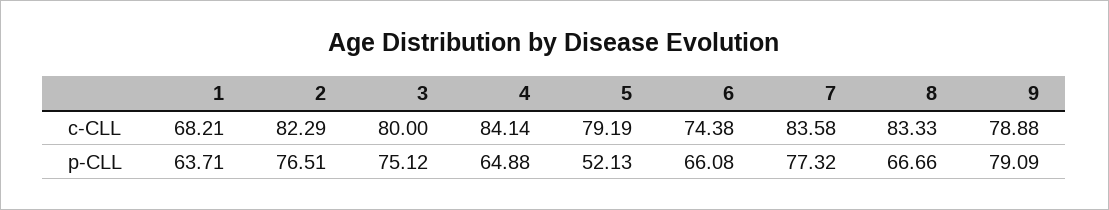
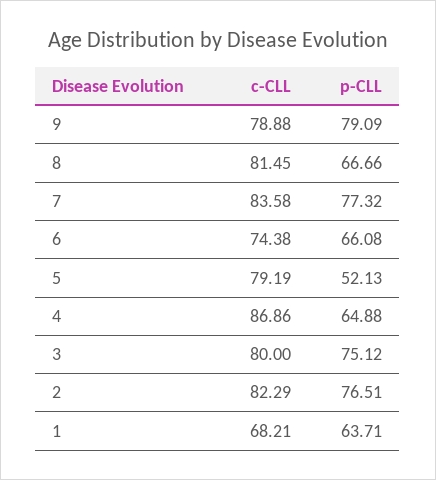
  {
    "1": {
      "c-CLL": 68.21,
      "p-CLL": 63.71
    },
    "2": {
      "c-CLL": 82.29,
      "p-CLL": 76.51
    },
    "3": {
      "c-CLL": 80,
      "p-CLL": 75.12
    },
    "4": {
-     "c-CLL": 84.14,
+     "c-CLL": 86.86,
      "p-CLL": 64.88
    },
    "5": {
      "c-CLL": 79.19,
      "p-CLL": 52.13
    },
    "6": {
      "c-CLL": 74.38,
      "p-CLL": 66.08
    },
    "7": {
      "c-CLL": 83.58,
      "p-CLL": 77.32
    },
    "8": {
-     "c-CLL": 83.33,
+     "c-CLL": 81.45,
      "p-CLL": 66.66
    },
    "9": {
      "c-CLL": 78.88,
      "p-CLL": 79.09
    }
  }

